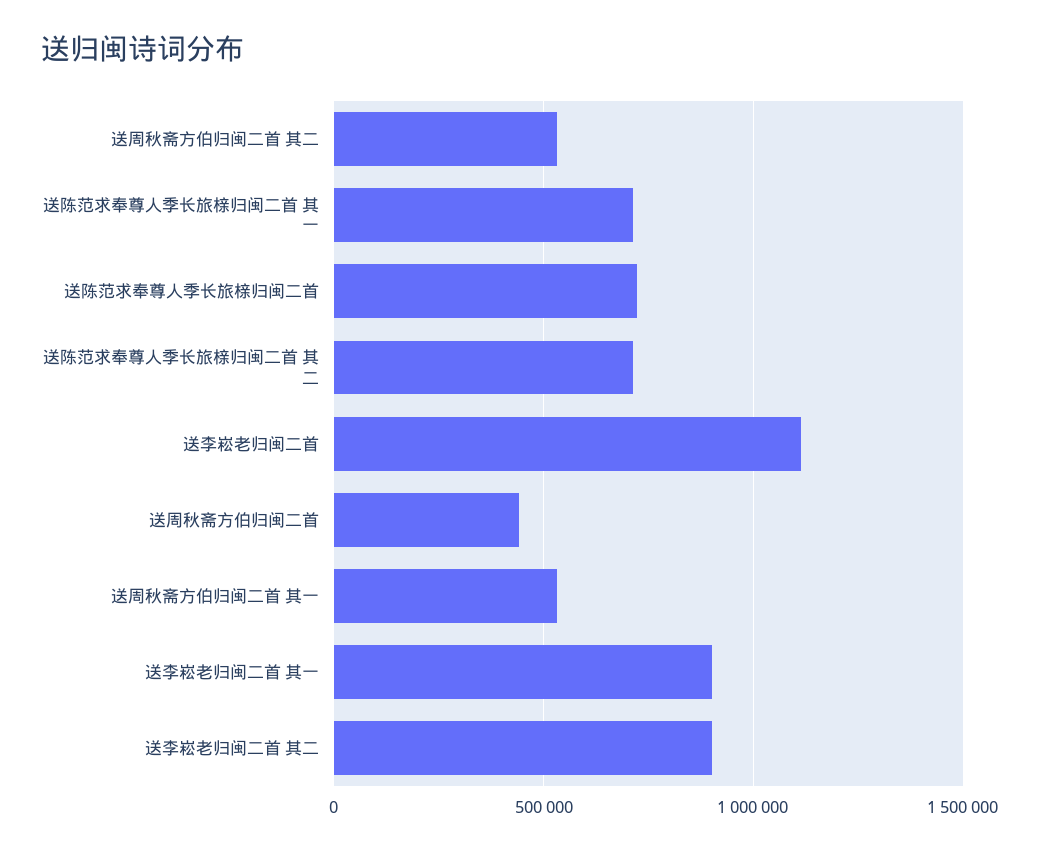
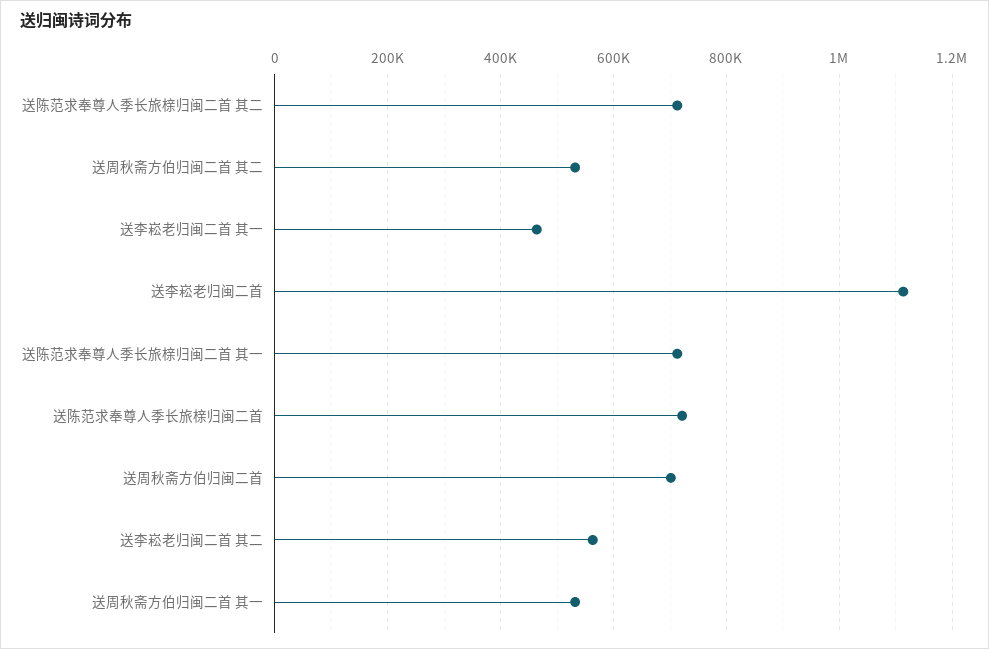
  {
    "送周秋斋方伯归闽二首 其二": 540000,
    "送陈范求奉尊人季长旅榇归闽二首 其一": 720000,
    "送陈范求奉尊人季长旅榇归闽二首": 720000,
    "送陈范求奉尊人季长旅榇归闽二首 其二": 720000,
    "送李崧老归闽二首": 1120000,
-   "送周秋斋方伯归闽二首": 450000,
+   "送周秋斋方伯归闽二首": 700000,
    "送周秋斋方伯归闽二首 其一": 540000,
-   "送李崧老归闽二首 其一": 900000,
+   "送李崧老归闽二首 其一": 460000,
-   "送李崧老归闽二首 其二": 900000
+   "送李崧老归闽二首 其二": 560000
  }

